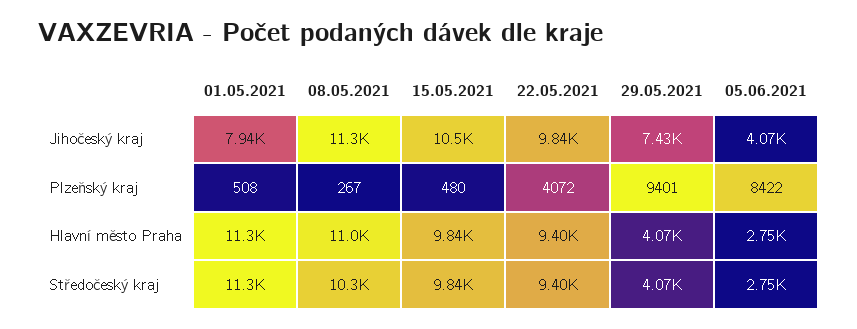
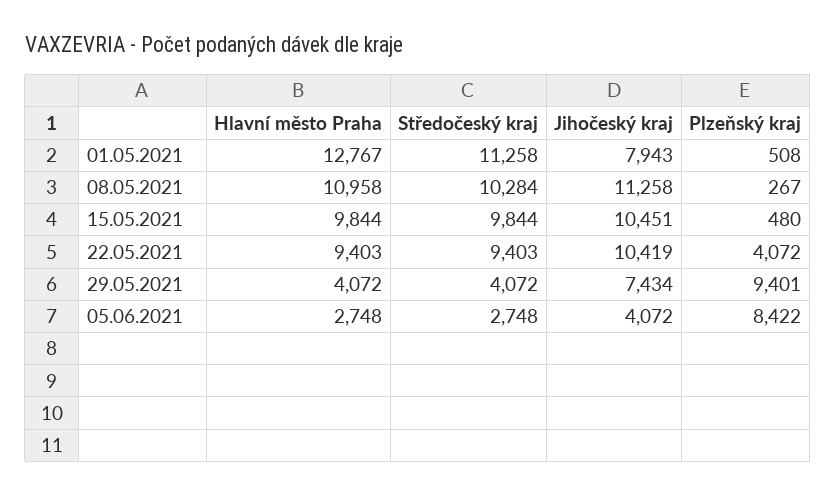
  {
    "01.05.2021": {
      "Jihočeský kraj": 7943,
      "Plzeňský kraj": 508,
-     "Hlavní město Praha": 11300,
+     "Hlavní město Praha": 12767,
      "Středočeský kraj": 11258
    },
    "08.05.2021": {
      "Jihočeský kraj": 11258,
      "Plzeňský kraj": 267,
      "Hlavní město Praha": 10958,
      "Středočeský kraj": 10284
    },
    "15.05.2021": {
      "Jihočeský kraj": 10451,
      "Plzeňský kraj": 480,
      "Hlavní město Praha": 9844,
      "Středočeský kraj": 9844
    },
    "22.05.2021": {
-     "Jihočeský kraj": 9840,
+     "Jihočeský kraj": 10419,
      "Plzeňský kraj": 4072,
      "Hlavní město Praha": 9403,
      "Středočeský kraj": 9403
    },
    "29.05.2021": {
      "Jihočeský kraj": 7434,
      "Plzeňský kraj": 9401,
      "Hlavní město Praha": 4072,
      "Středočeský kraj": 4072
    },
    "05.06.2021": {
      "Jihočeský kraj": 4072,
      "Plzeňský kraj": 8422,
      "Hlavní město Praha": 2748,
      "Středočeský kraj": 2748
    }
  }

